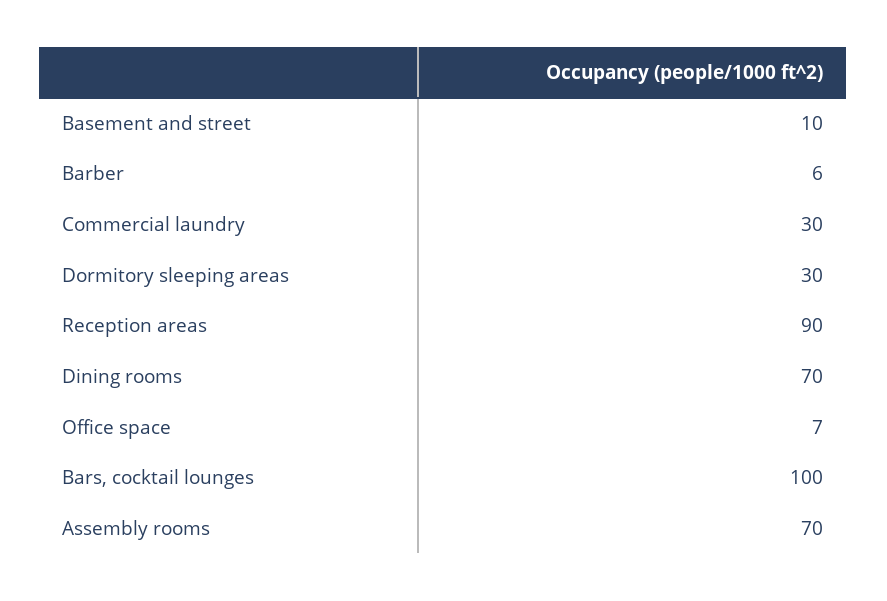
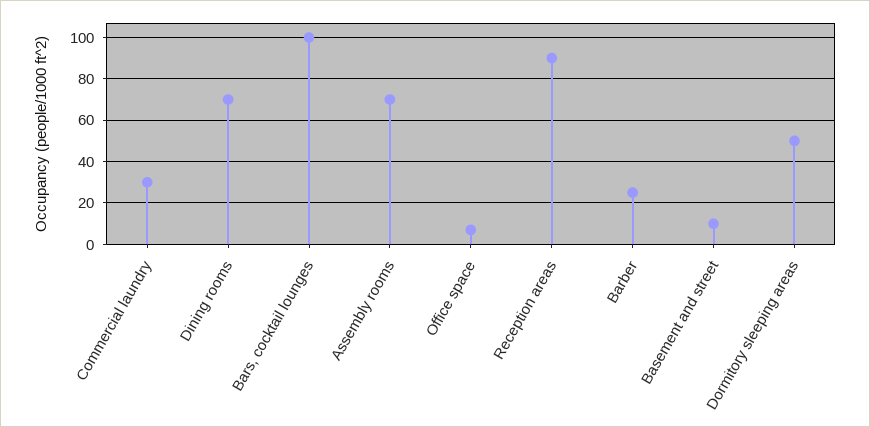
  {
    "Basement and street": 10,
-   "Barber": 6,
+   "Barber": 25,
    "Commercial laundry": 30,
-   "Dormitory sleeping areas": 30,
+   "Dormitory sleeping areas": 50,
    "Reception areas": 90,
    "Dining rooms": 70,
    "Office space": 7,
    "Bars, cocktail lounges": 100,
    "Assembly rooms": 70
  }

